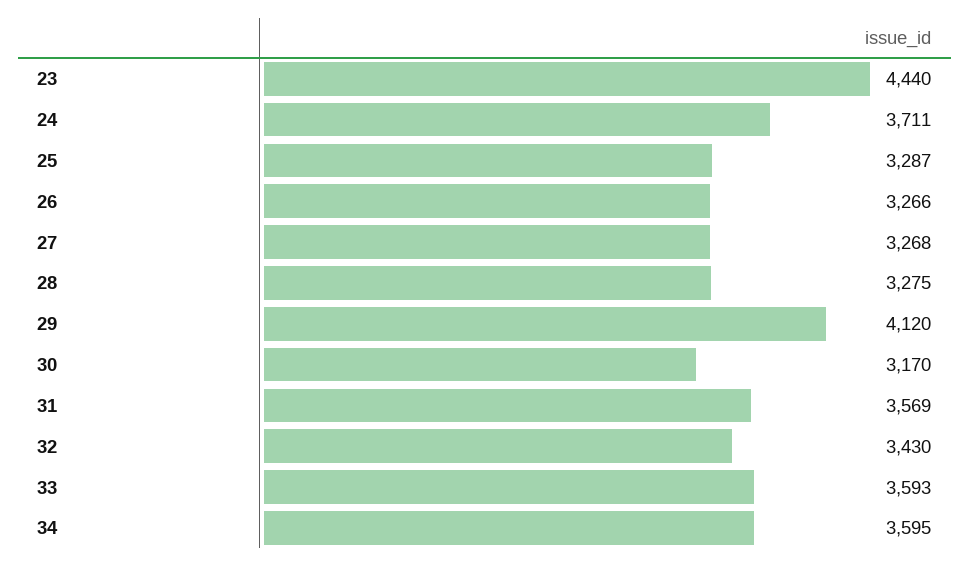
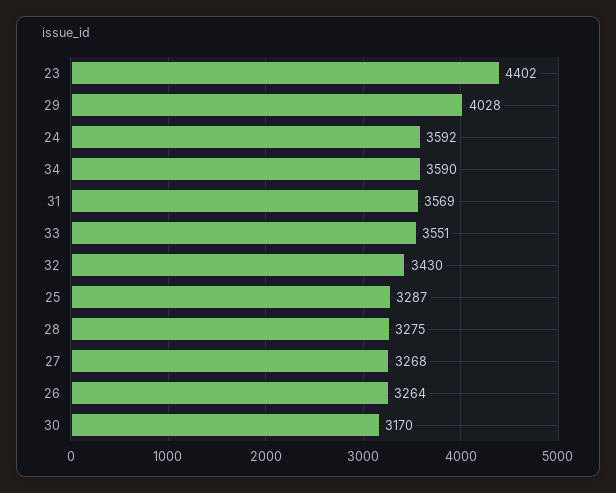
  {
-   "23": 4440,
+   "23": 4402,
-   "24": 3711,
+   "24": 3592,
    "25": 3287,
-   "26": 3266,
+   "26": 3264,
    "27": 3268,
    "28": 3275,
-   "29": 4120,
+   "29": 4028,
    "30": 3170,
    "31": 3569,
    "32": 3430,
-   "33": 3593,
+   "33": 3551,
-   "34": 3595
+   "34": 3590
  }

